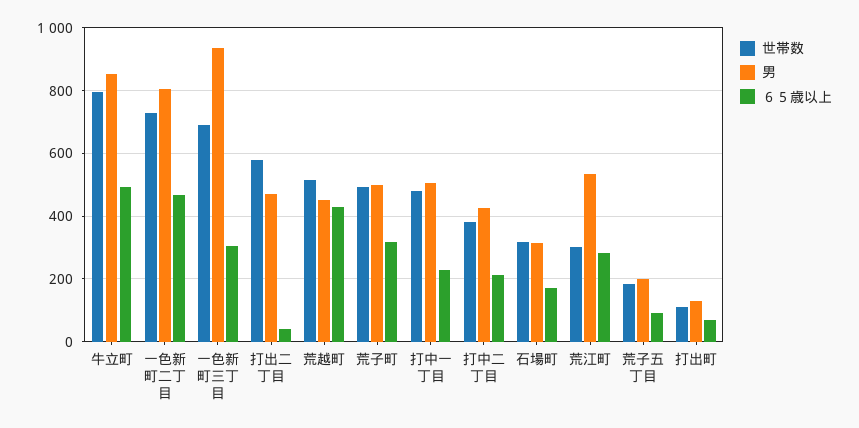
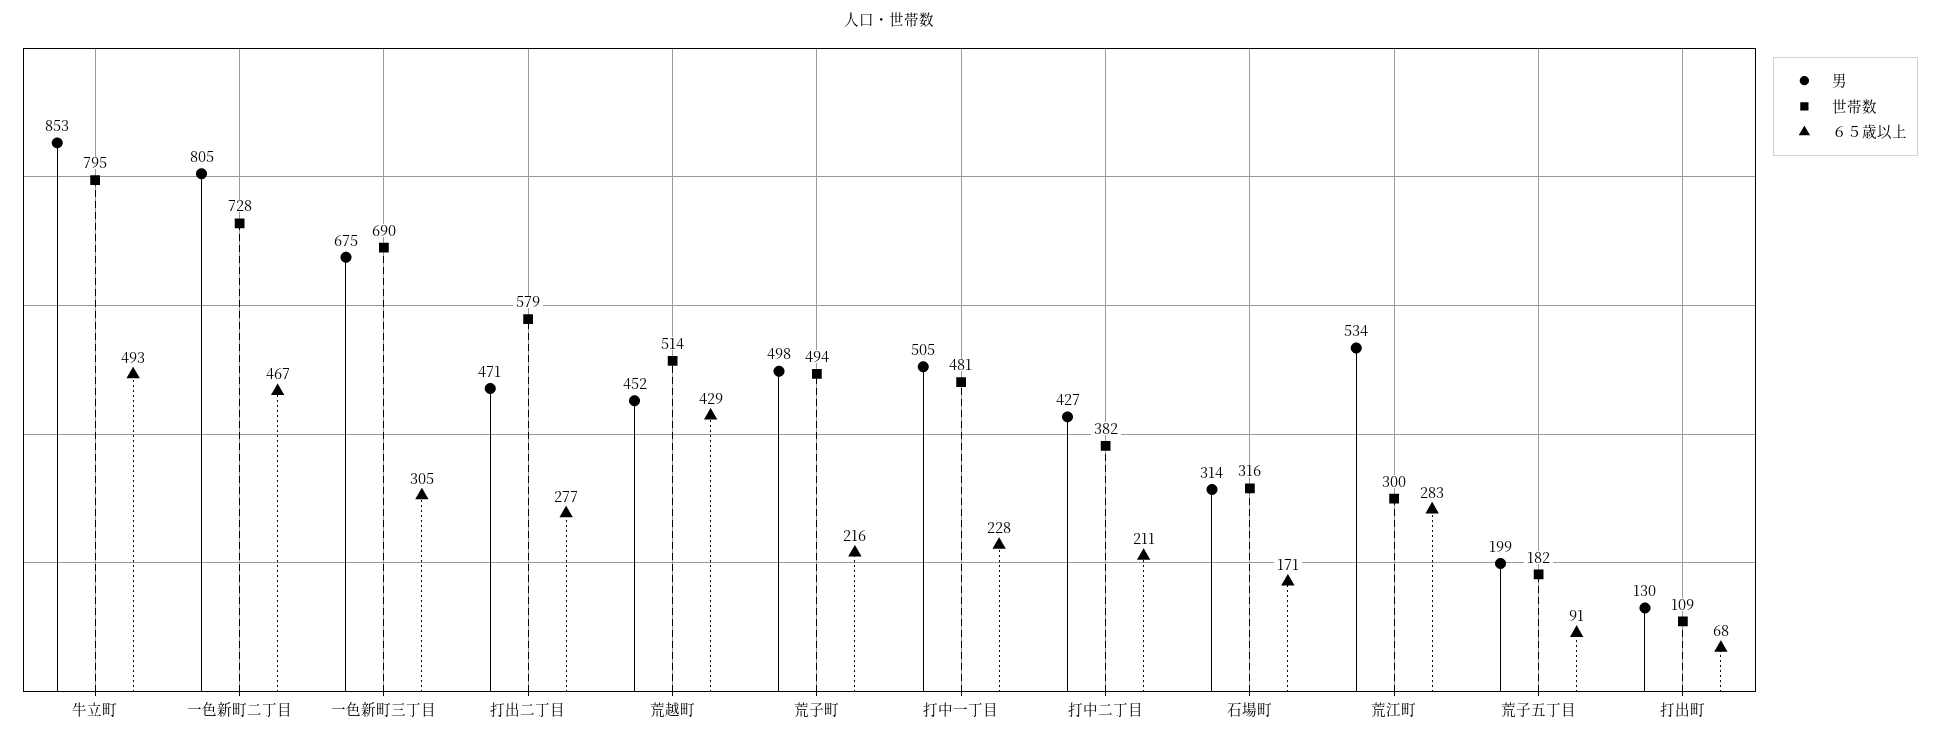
  {
    "世帯数": {
      "牛立町": 795,
      "一色新町二丁目": 728,
      "一色新町三丁目": 690,
      "打出二丁目": 579,
      "荒越町": 514,
      "荒子町": 494,
      "打中一丁目": 481,
      "打中二丁目": 382,
      "石場町": 316,
      "荒江町": 300,
      "荒子五丁目": 182,
      "打出町": 109
    },
    "男": {
      "牛立町": 853,
      "一色新町二丁目": 805,
-     "一色新町三丁目": 940,
+     "一色新町三丁目": 675,
      "打出二丁目": 471,
      "荒越町": 452,
      "荒子町": 498,
      "打中一丁目": 505,
      "打中二丁目": 427,
      "石場町": 314,
      "荒江町": 534,
      "荒子五丁目": 199,
      "打出町": 130
    },
    "６５歳以上": {
      "牛立町": 493,
      "一色新町二丁目": 467,
      "一色新町三丁目": 305,
-     "打出二丁目": 40,
+     "打出二丁目": 277,
      "荒越町": 429,
-     "荒子町": 320,
+     "荒子町": 216,
      "打中一丁目": 228,
      "打中二丁目": 211,
      "石場町": 171,
      "荒江町": 283,
      "荒子五丁目": 91,
      "打出町": 68
    }
  }

